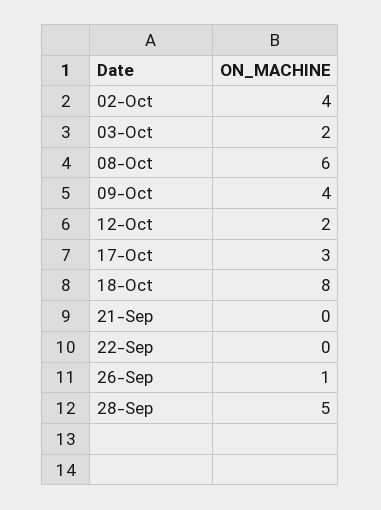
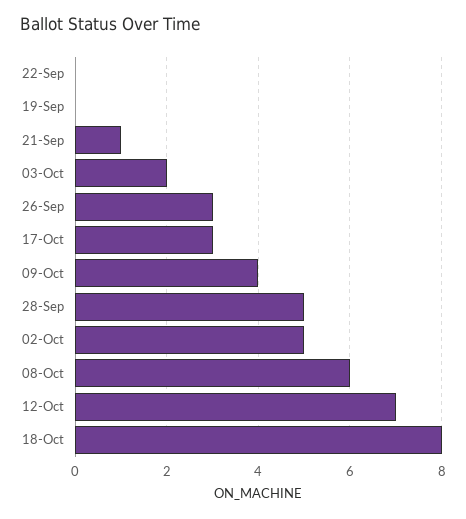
  {
-   "02-Oct": 4,
+   "02-Oct": 5,
    "03-Oct": 2,
    "08-Oct": 6,
    "09-Oct": 4,
-   "12-Oct": 2,
+   "12-Oct": 7,
    "17-Oct": 3,
    "18-Oct": 8,
-   "21-Sep": 0,
+   "21-Sep": 1,
    "22-Sep": 0,
-   "26-Sep": 1,
+   "26-Sep": 3,
-   "28-Sep": 5
+   "28-Sep": 5,
+   "19-Sep": 0
  }

